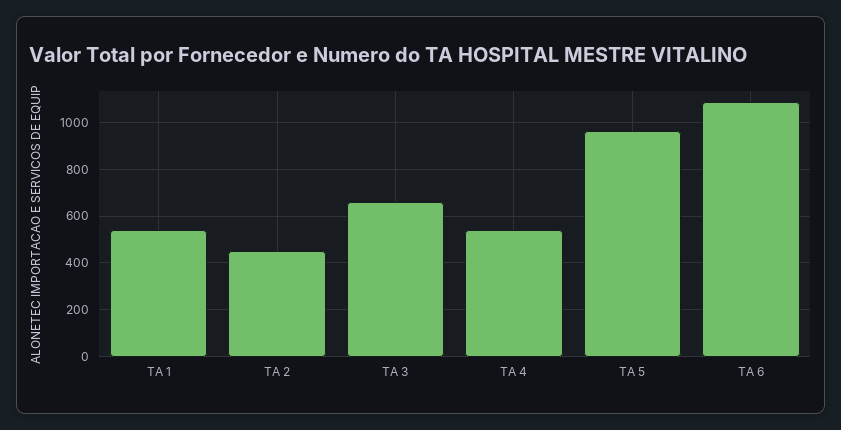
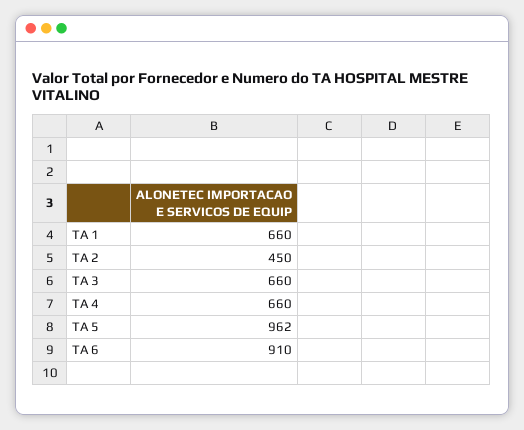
  {
-   "TA 1": 550,
+   "TA 1": 660,
    "TA 2": 450,
    "TA 3": 660,
-   "TA 4": 550,
+   "TA 4": 660,
    "TA 5": 962,
-   "TA 6": 1100
+   "TA 6": 910
  }

